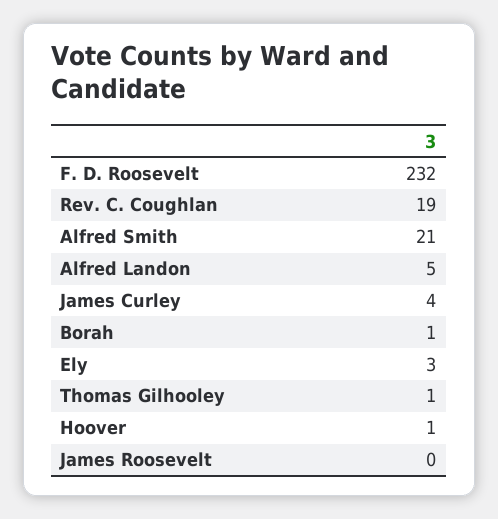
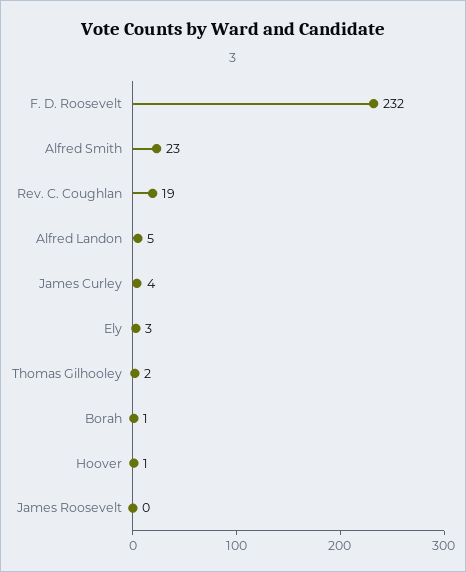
  {
    "F. D. Roosevelt": 232,
    "Rev. C. Coughlan": 19,
-   "Alfred Smith": 21,
+   "Alfred Smith": 23,
    "Alfred Landon": 5,
    "James Curley": 4,
    "Borah": 1,
    "Ely": 3,
-   "Thomas Gilhooley": 1,
+   "Thomas Gilhooley": 2,
    "Hoover": 1,
    "James Roosevelt": 0
  }

